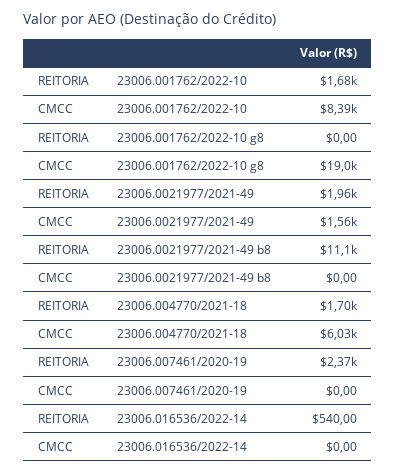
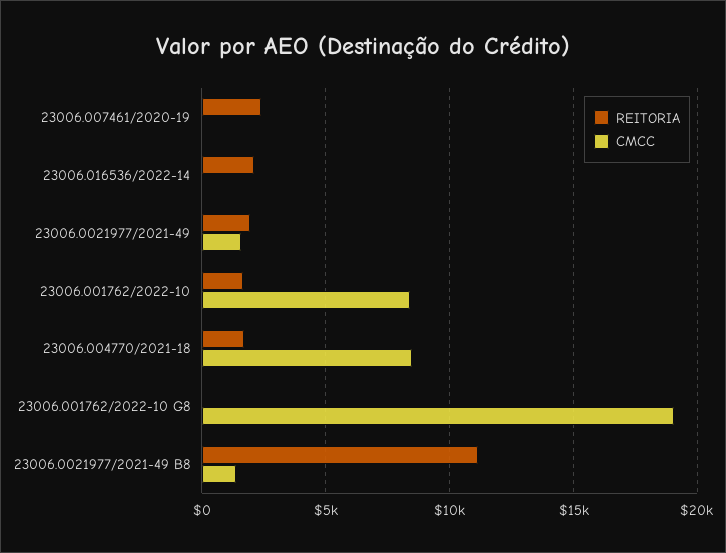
  {
    "REITORIA": {
      "23006.001762/2022-10": 1680,
      "23006.001762/2022-10 g8": 0,
      "23006.0021977/2021-49": 1960,
      "23006.0021977/2021-49 b8": 11100,
      "23006.004770/2021-18": 1700,
      "23006.007461/2020-19": 2370,
-     "23006.016536/2022-14": 540
+     "23006.016536/2022-14": 2000
    },
    "CMCC": {
      "23006.001762/2022-10": 8390,
      "23006.001762/2022-10 g8": 19000,
      "23006.0021977/2021-49": 1560,
-     "23006.0021977/2021-49 b8": 0,
+     "23006.0021977/2021-49 b8": 1500,
-     "23006.004770/2021-18": 6030,
+     "23006.004770/2021-18": 8500,
      "23006.007461/2020-19": 0,
      "23006.016536/2022-14": 0
    }
  }

